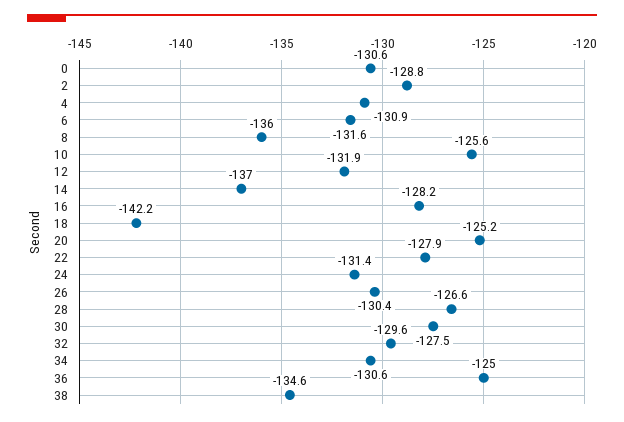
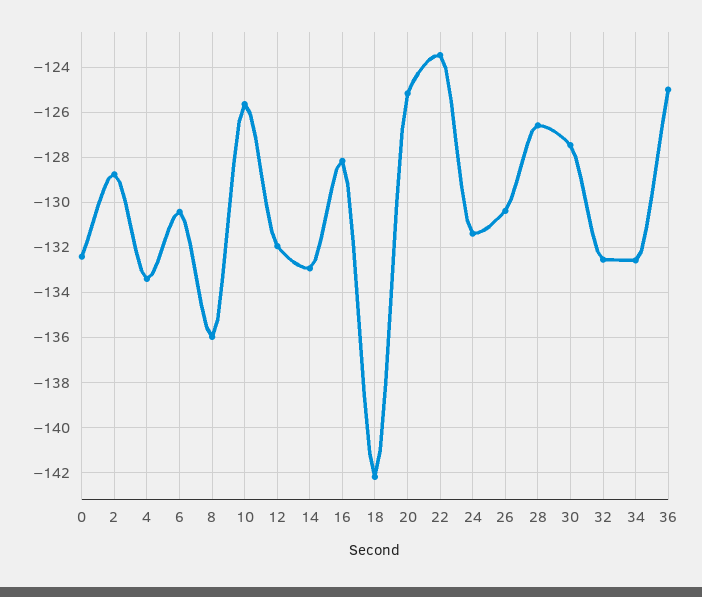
  {
-   "0": -130.6,
+   "0": -132.5,
    "2": -128.8,
-   "4": -130.9,
+   "4": -133.5,
-   "6": -131.6,
+   "6": -130.5,
    "8": -136,
    "10": -125.6,
    "12": -131.9,
-   "14": -137,
+   "14": -133,
    "16": -128.2,
    "18": -142.2,
    "20": -125.2,
-   "22": -127.9,
+   "22": -123.5,
    "24": -131.4,
    "26": -130.4,
    "28": -126.6,
    "30": -127.5,
-   "32": -129.6,
+   "32": -132.5,
-   "34": -130.6,
+   "34": -132.5,
-   "36": -125,
+   "36": -125
-   "38": -134.6
  }

